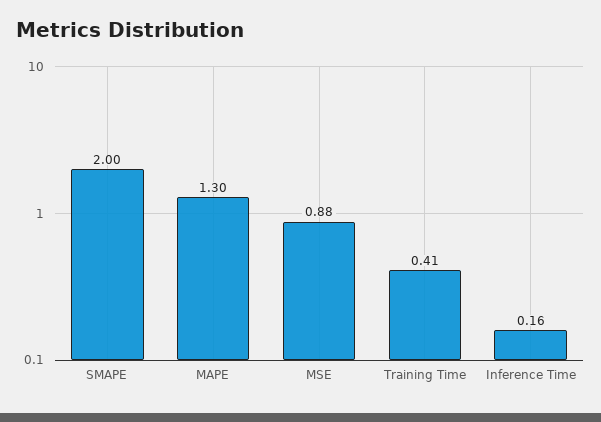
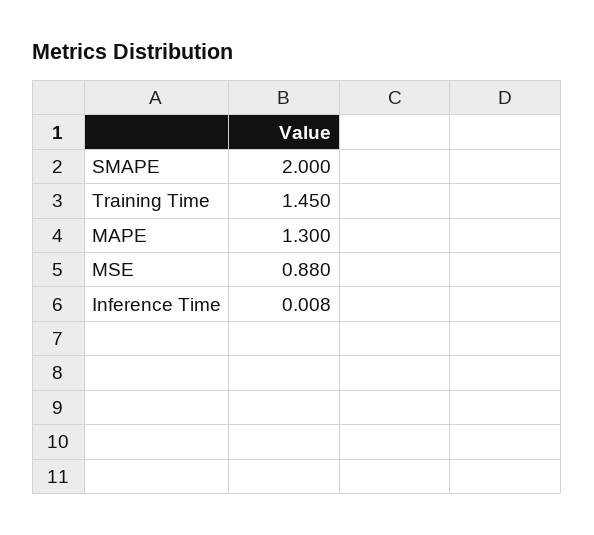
  {
    "SMAPE": 2,
    "MAPE": 1.3,
    "MSE": 0.88,
-   "Training Time": 0.41,
+   "Training Time": 1.45,
-   "Inference Time": 0.16
+   "Inference Time": 0.008
  }

